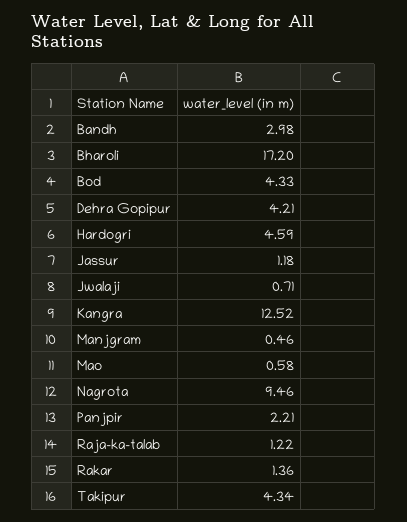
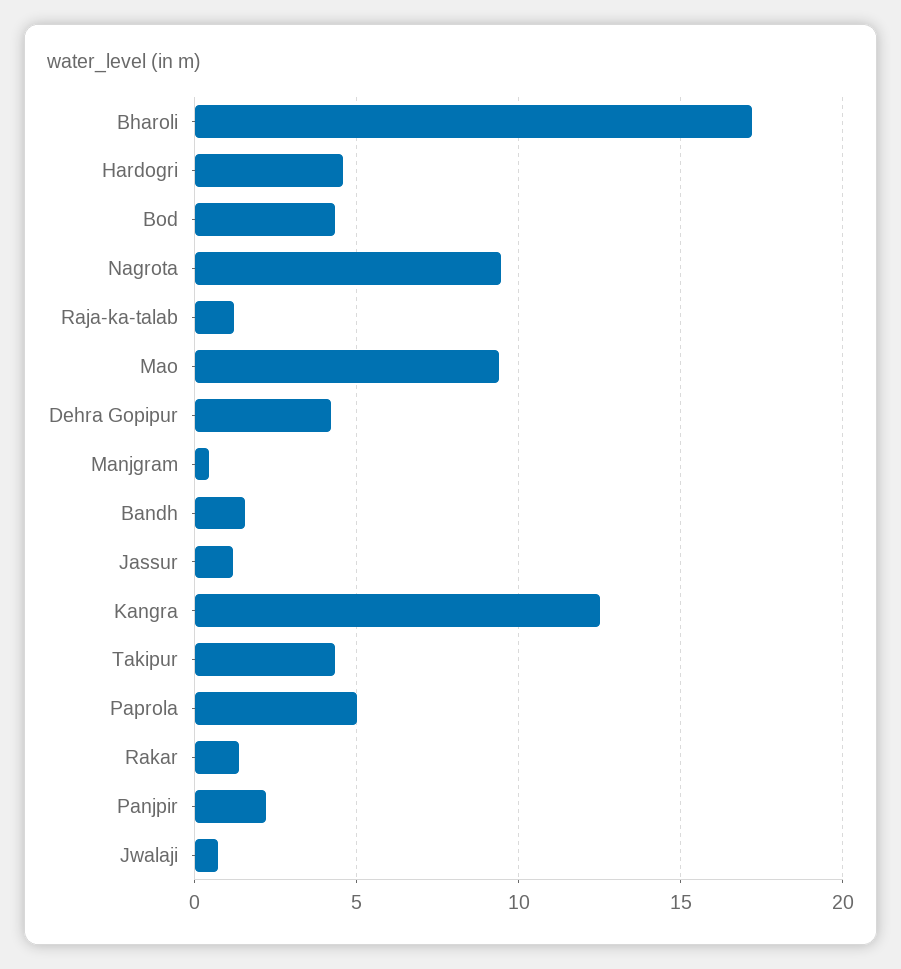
  {
-   "Bandh": 2.98,
+   "Bandh": 1.5,
    "Bharoli": 17.2,
    "Bod": 4.33,
    "Dehra Gopipur": 4.21,
    "Hardogri": 4.59,
    "Jassur": 1.18,
    "Jwalaji": 0.71,
    "Kangra": 12.52,
    "Manjgram": 0.46,
-   "Mao": 0.58,
+   "Mao": 9.5,
    "Nagrota": 9.46,
    "Panjpir": 2.21,
    "Raja-ka-talab": 1.22,
    "Rakar": 1.36,
-   "Takipur": 4.34
+   "Takipur": 4.34,
+   "Paprola": 5
  }

